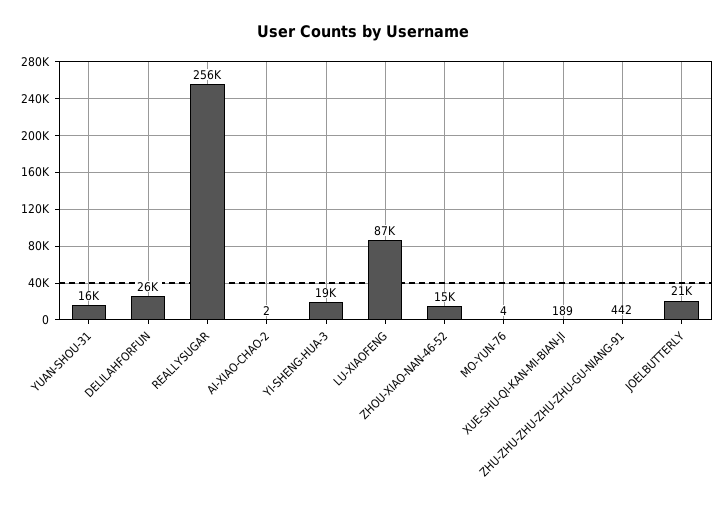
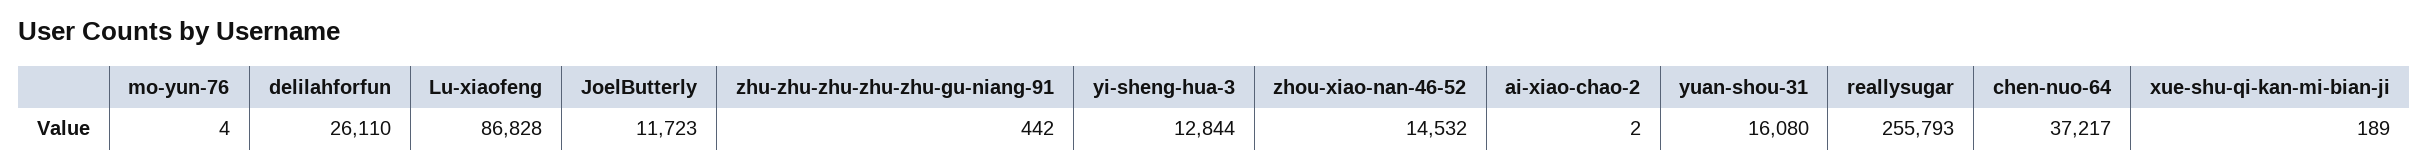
  {
    "YUAN-SHOU-31": 16080,
    "DELILAHFORFUN": 26110,
    "REALLYSUGAR": 255793,
    "AI-XIAO-CHAO-2": 2,
-   "YI-SHENG-HUA-3": 19000,
+   "YI-SHENG-HUA-3": 12844,
    "LU-XIAOFENG": 86828,
    "ZHOU-XIAO-NAN-46-52": 14532,
    "MO-YUN-76": 4,
    "XUE-SHU-QI-KAN-MI-BIAN-JI": 189,
    "ZHU-ZHU-ZHU-ZHU-ZHU-GU-NIANG-91": 442,
-   "JOELBUTTERLY": 21000
+   "JOELBUTTERLY": 11723,
+   "chen-nuo-64": 37217
  }

